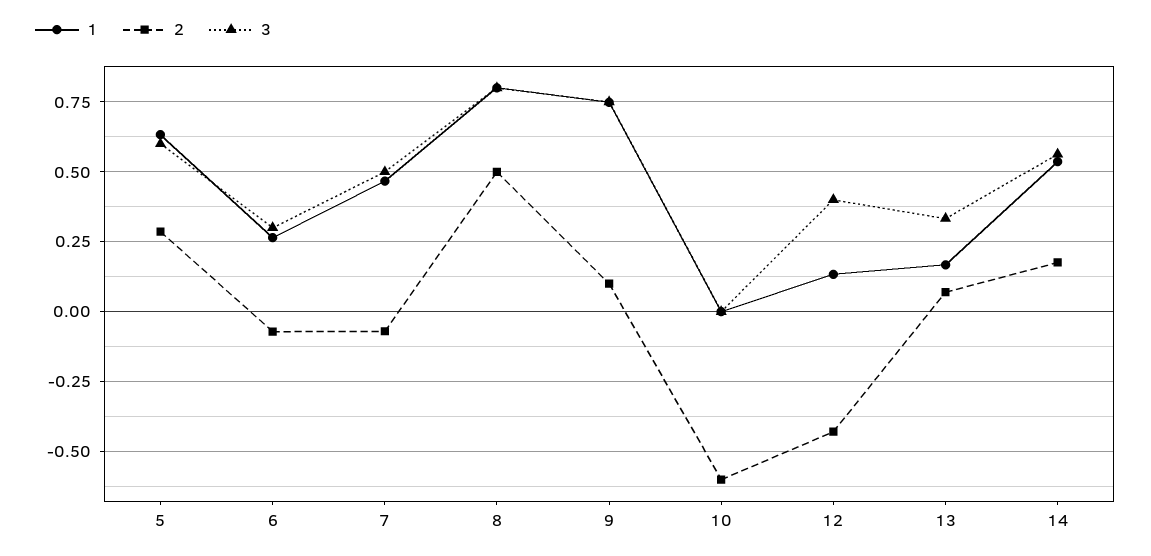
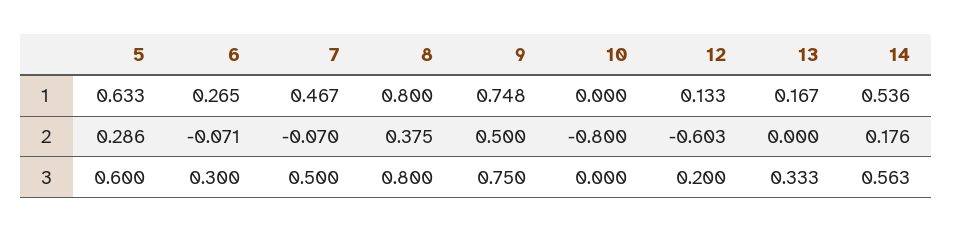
  {
    "1": {
      "5": 0.633,
      "6": 0.265,
      "7": 0.467,
      "8": 0.8,
      "9": 0.748,
      "10": 0,
      "12": 0.133,
      "13": 0.167,
      "14": 0.536
    },
    "2": {
      "5": 0.286,
      "6": -0.071,
      "7": -0.07,
-     "8": 0.5,
+     "8": 0.375,
-     "9": 0.1,
+     "9": 0.5,
-     "10": -0.6,
+     "10": -0.8,
-     "12": -0.425,
+     "12": -0.603,
-     "13": 0.075,
+     "13": 0,
      "14": 0.176
    },
    "3": {
      "5": 0.6,
      "6": 0.3,
      "7": 0.5,
      "8": 0.8,
      "9": 0.75,
      "10": 0,
-     "12": 0.4,
+     "12": 0.2,
      "13": 0.333,
      "14": 0.563
    }
  }

